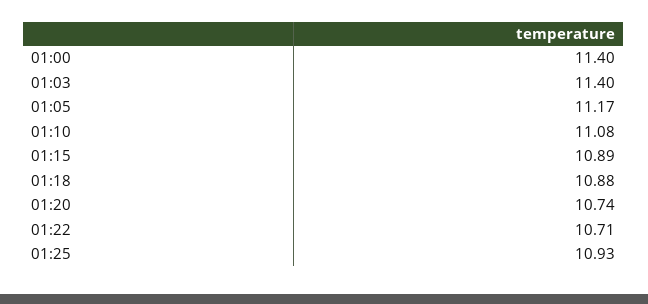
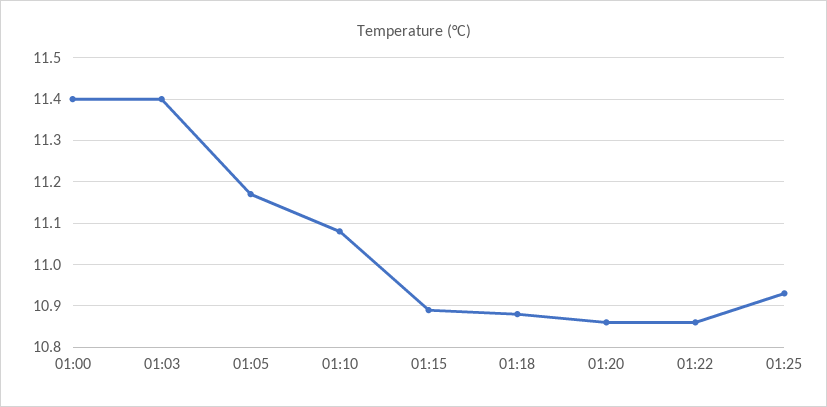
  {
    "01:00": 11.4,
    "01:03": 11.4,
    "01:05": 11.17,
    "01:10": 11.08,
    "01:15": 10.89,
    "01:18": 10.88,
-   "01:20": 10.74,
+   "01:20": 10.85,
-   "01:22": 10.71,
+   "01:22": 10.85,
    "01:25": 10.93
  }

